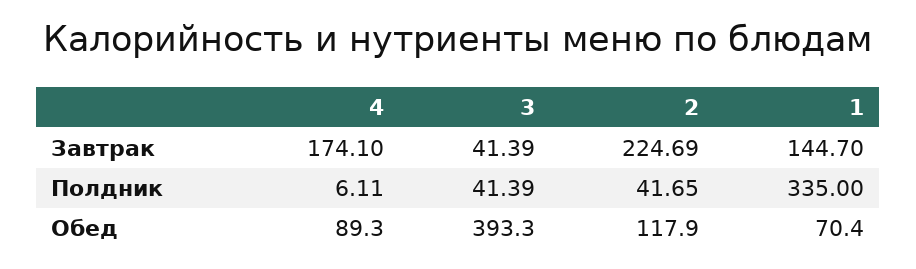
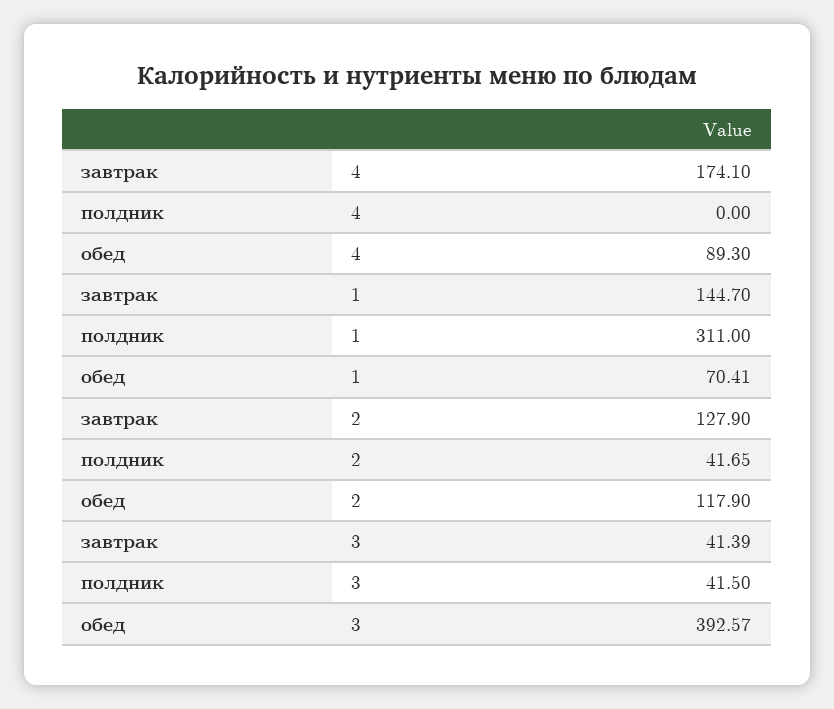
  {
    "4": {
      "Завтрак": 174.1,
-     "Полдник": 6.11,
+     "Полдник": 0,
      "Обед": 89.3
    },
    "3": {
      "Завтрак": 41.39,
-     "Полдник": 41.39,
+     "Полдник": 41.5,
-     "Обед": 393.3
+     "Обед": 392.57
    },
    "2": {
-     "Завтрак": 224.69,
+     "Завтрак": 127.9,
      "Полдник": 41.65,
      "Обед": 117.9
    },
    "1": {
      "Завтрак": 144.7,
-     "Полдник": 335,
+     "Полдник": 311,
-     "Обед": 70.4
+     "Обед": 70.41
    }
  }

